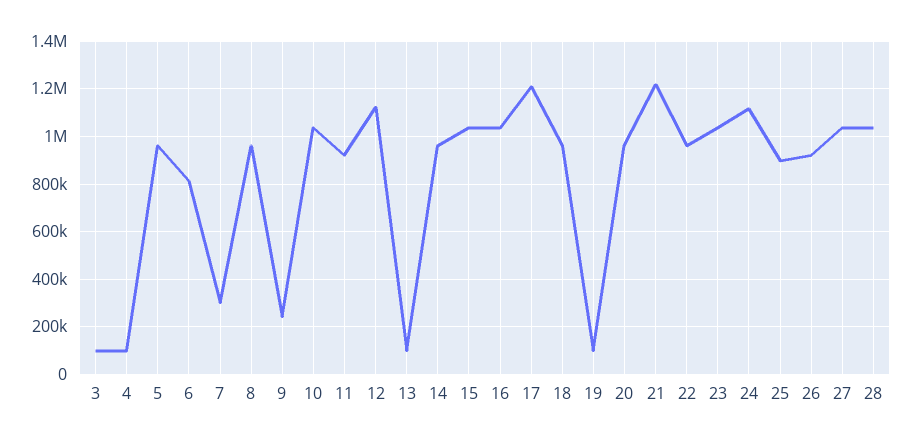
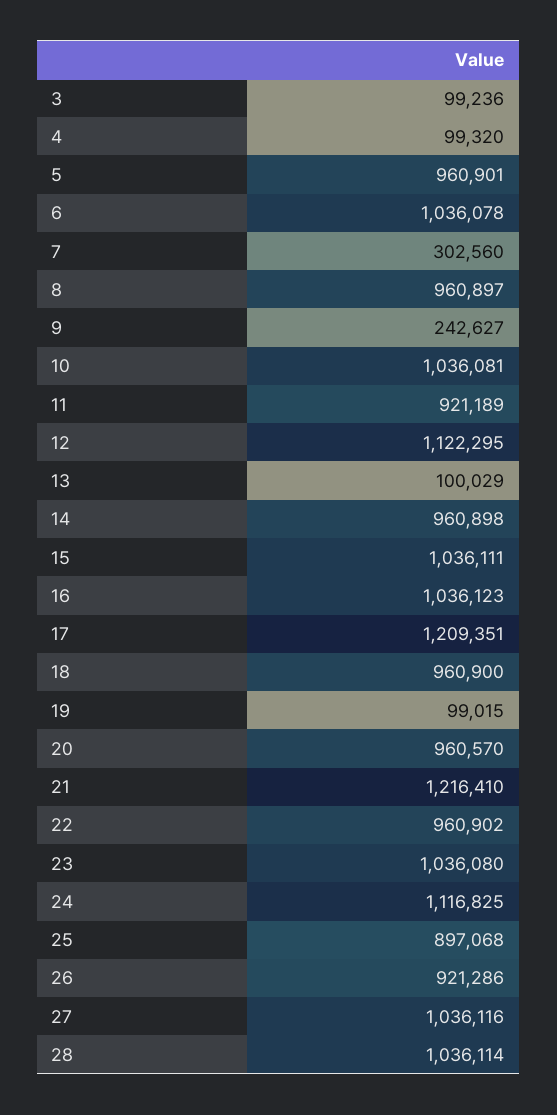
  {
    "3": 99236,
    "4": 99320,
    "5": 960901,
-   "6": 800000,
+   "6": 1036078,
    "7": 302560,
    "8": 960897,
    "9": 242627,
    "10": 1036081,
    "11": 921189,
    "12": 1122295,
    "13": 100029,
    "14": 960898,
    "15": 1036111,
    "16": 1036123,
    "17": 1209351,
    "18": 960900,
    "19": 99015,
    "20": 960570,
    "21": 1216410,
    "22": 960902,
    "23": 1036080,
    "24": 1116825,
    "25": 897068,
    "26": 921286,
    "27": 1036116,
    "28": 1036114
  }

